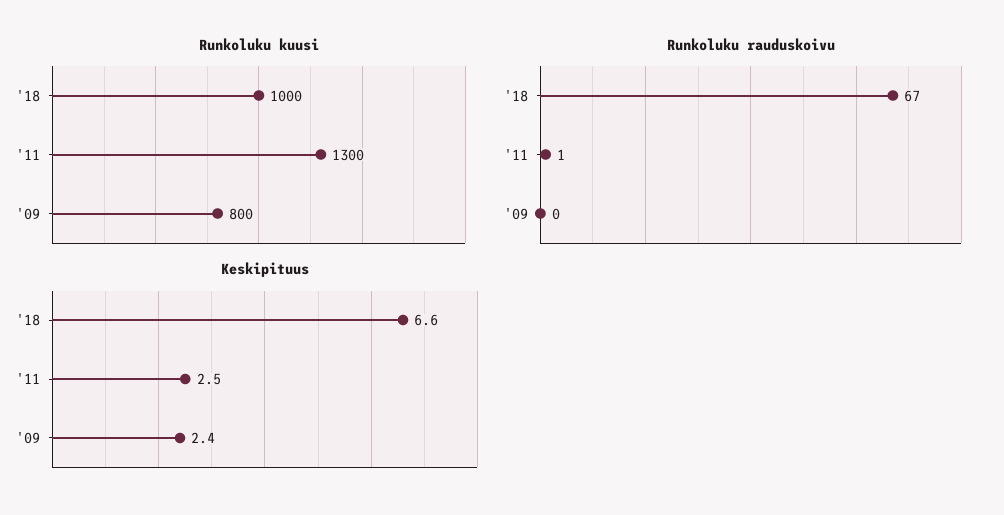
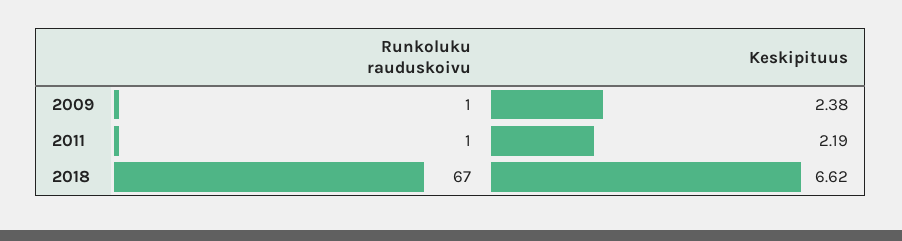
  {
-   "Runkoluku kuusi": {
-     "'18": 1000,
-     "'11": 1300,
-     "'09": 800
-   },
    "Runkoluku rauduskoivu": {
      "'18": 67,
      "'11": 1,
-     "'09": 0
+     "'09": 1
    },
    "Keskipituus": {
      "'18": 6.62,
-     "'11": 2.5,
+     "'11": 2.19,
      "'09": 2.38
    }
  }

